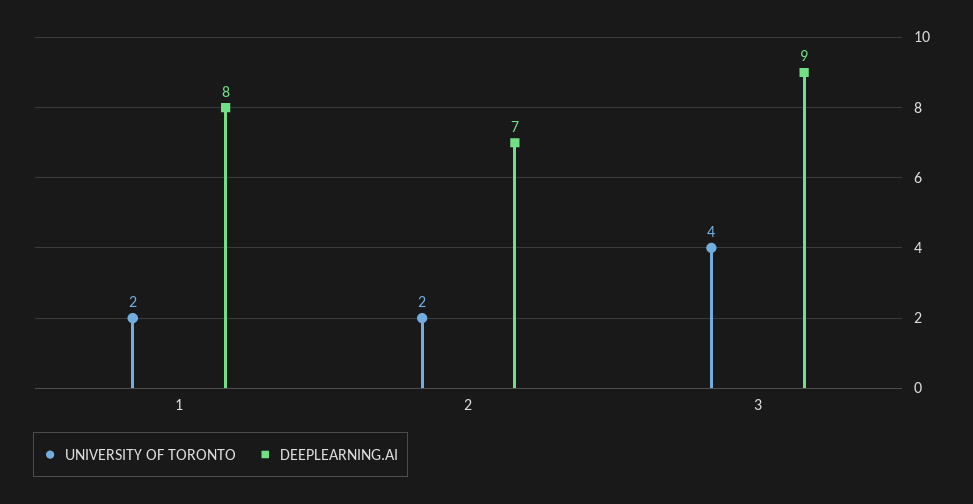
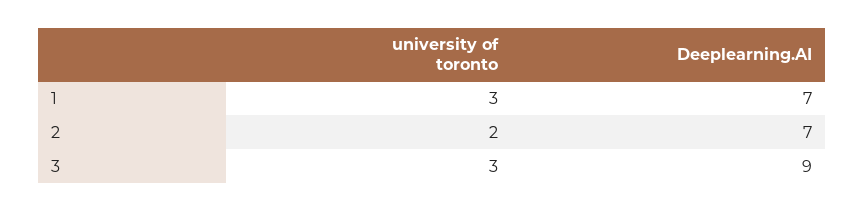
  {
    "UNIVERSITY OF TORONTO": {
-     "1": 2,
+     "1": 3,
      "2": 2,
-     "3": 4
+     "3": 3
    },
    "DEEPLEARNING.AI": {
-     "1": 8,
+     "1": 7,
      "2": 7,
      "3": 9
    }
  }

